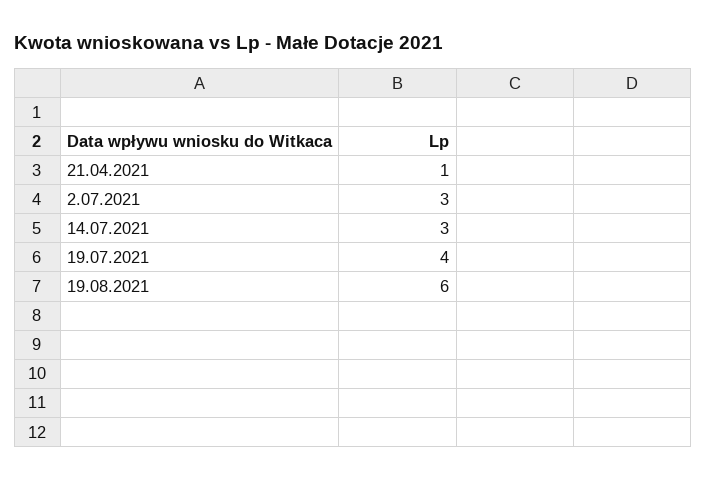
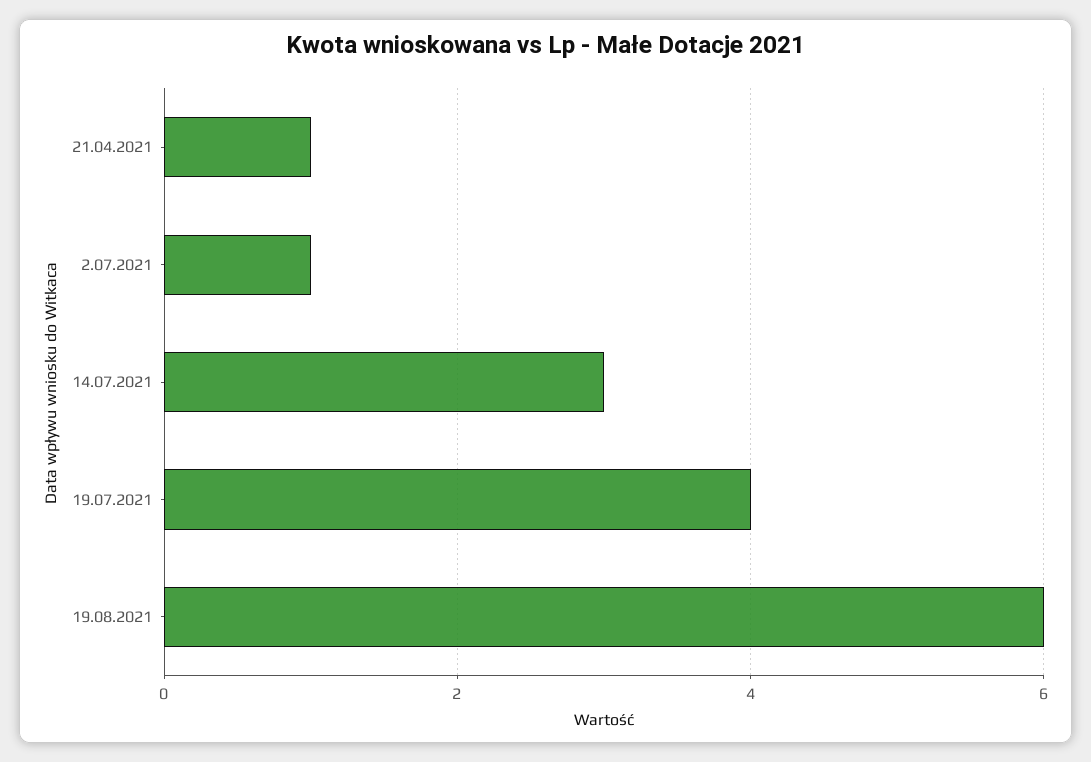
  {
    "21.04.2021": 1,
-   "2.07.2021": 3,
+   "2.07.2021": 1,
    "14.07.2021": 3,
    "19.07.2021": 4,
    "19.08.2021": 6
  }

